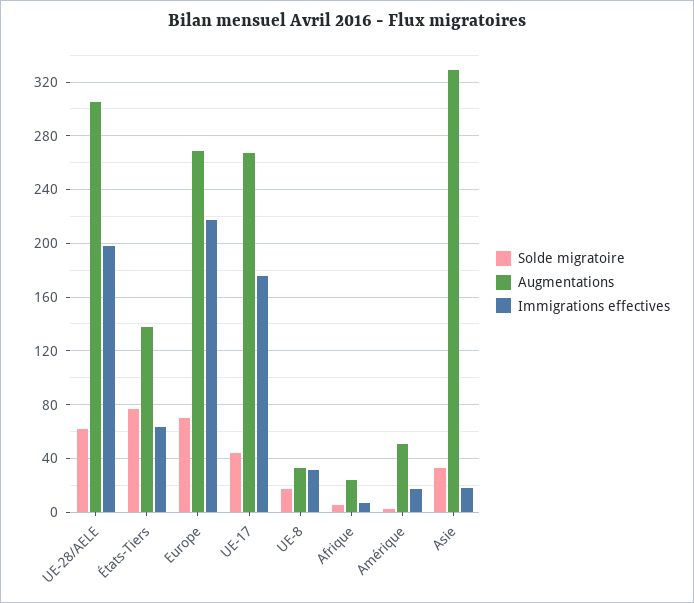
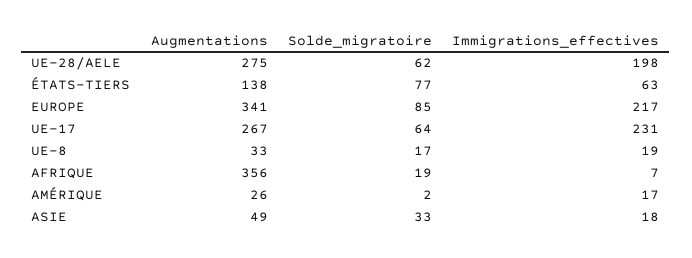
  {
    "Solde migratoire": {
      "UE-28/AELE": 62,
      "États-Tiers": 77,
-     "Europe": 70,
+     "Europe": 85,
-     "UE-17": 45,
+     "UE-17": 64,
      "UE-8": 17,
-     "Afrique": 5,
+     "Afrique": 19,
      "Amérique": 2,
      "Asie": 33
    },
    "Augmentations": {
-     "UE-28/AELE": 305,
+     "UE-28/AELE": 275,
      "États-Tiers": 138,
-     "Europe": 270,
+     "Europe": 341,
      "UE-17": 267,
      "UE-8": 33,
-     "Afrique": 25,
+     "Afrique": 356,
-     "Amérique": 50,
+     "Amérique": 26,
-     "Asie": 330
+     "Asie": 49
    },
    "Immigrations effectives": {
      "UE-28/AELE": 198,
      "États-Tiers": 63,
      "Europe": 217,
-     "UE-17": 175,
+     "UE-17": 231,
-     "UE-8": 30,
+     "UE-8": 19,
      "Afrique": 7,
      "Amérique": 17,
      "Asie": 18
    }
  }

